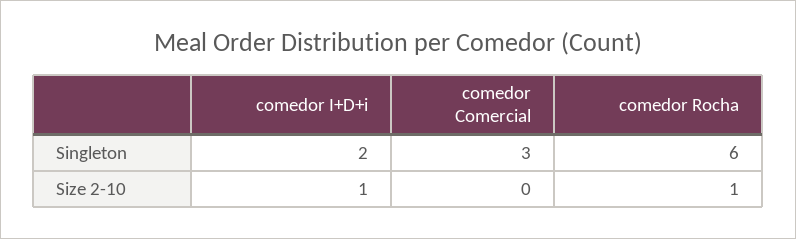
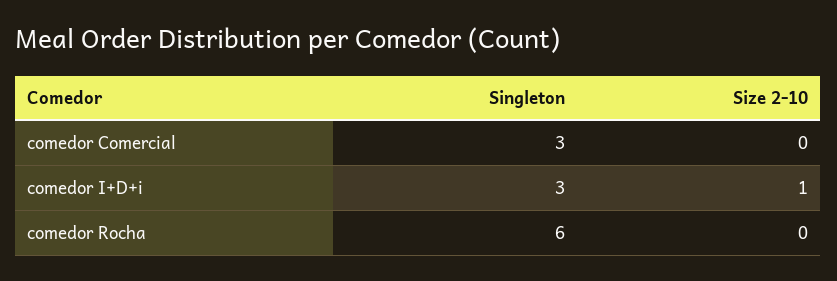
  {
    "comedor I+D+i": {
-     "Singleton": 2,
+     "Singleton": 3,
      "Size 2-10": 1
    },
    "comedor Comercial": {
      "Singleton": 3,
      "Size 2-10": 0
    },
    "comedor Rocha": {
      "Singleton": 6,
-     "Size 2-10": 1
+     "Size 2-10": 0
    }
  }

